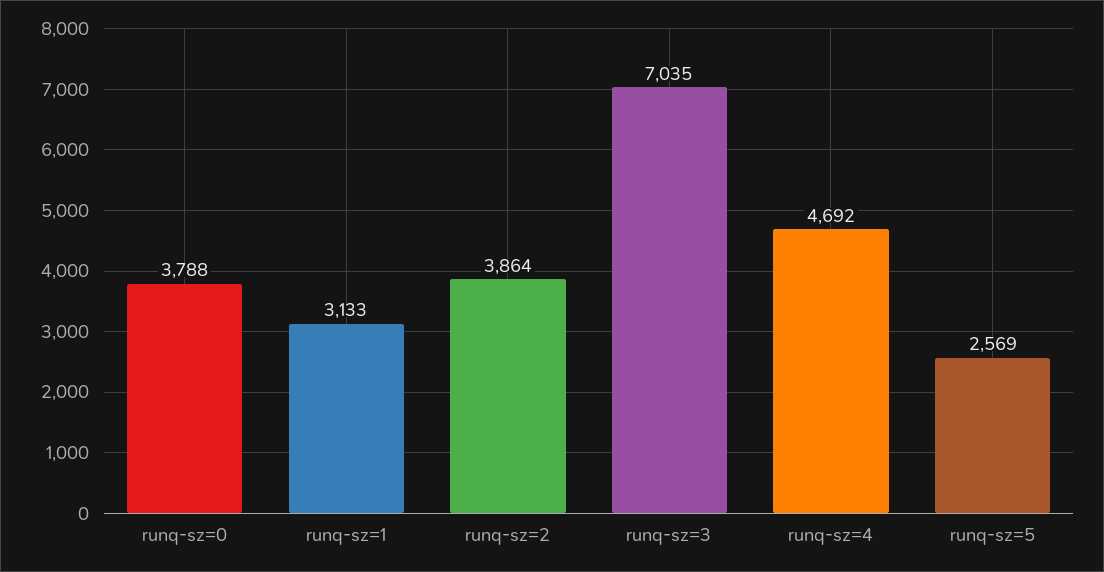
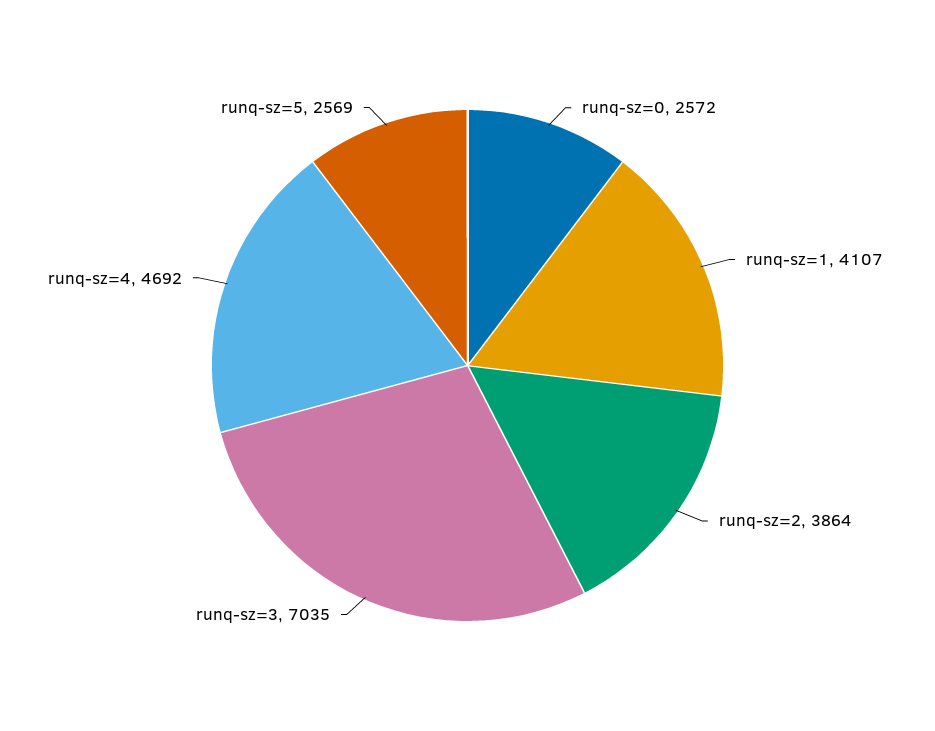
  {
-   "runq-sz=0": 3788,
+   "runq-sz=0": 2572,
-   "runq-sz=1": 3133,
+   "runq-sz=1": 4107,
    "runq-sz=2": 3864,
    "runq-sz=3": 7035,
    "runq-sz=4": 4692,
    "runq-sz=5": 2569
  }

